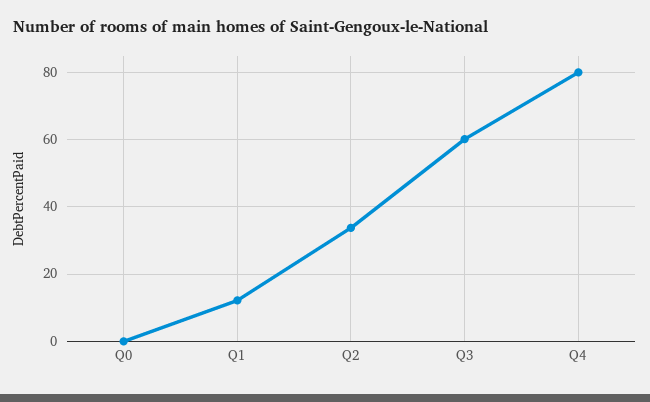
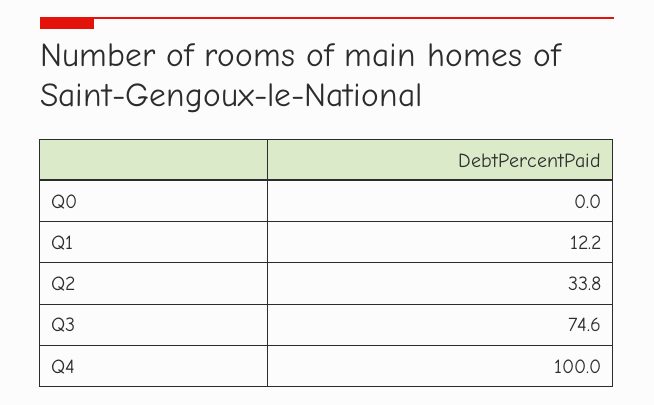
  {
    "Q0": 0,
    "Q1": 12.2,
    "Q2": 33.8,
-   "Q3": 60,
+   "Q3": 74.6,
-   "Q4": 80
+   "Q4": 100
  }

